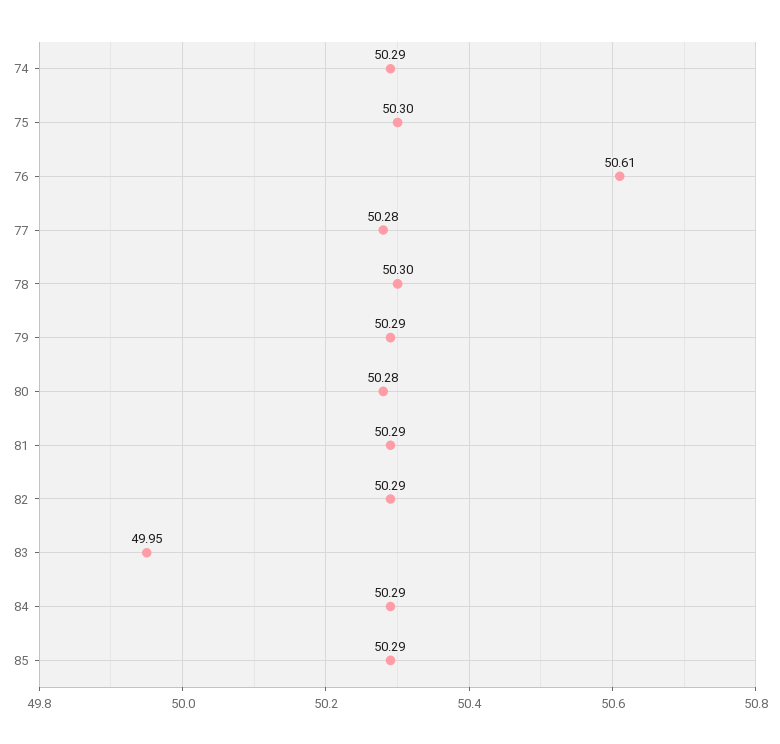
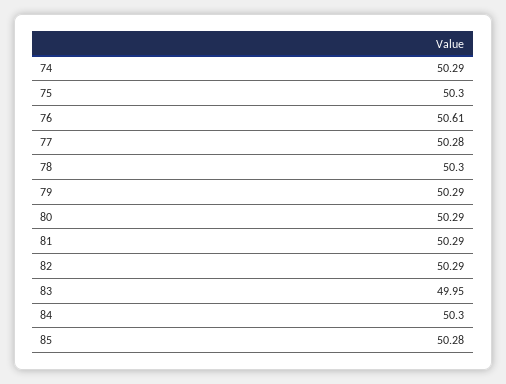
  {
    "74": 50.29,
    "75": 50.3,
    "76": 50.61,
    "77": 50.28,
    "78": 50.3,
    "79": 50.29,
-   "80": 50.28,
+   "80": 50.29,
    "81": 50.29,
    "82": 50.29,
    "83": 49.95,
-   "84": 50.29,
+   "84": 50.3,
-   "85": 50.29
+   "85": 50.28
  }

